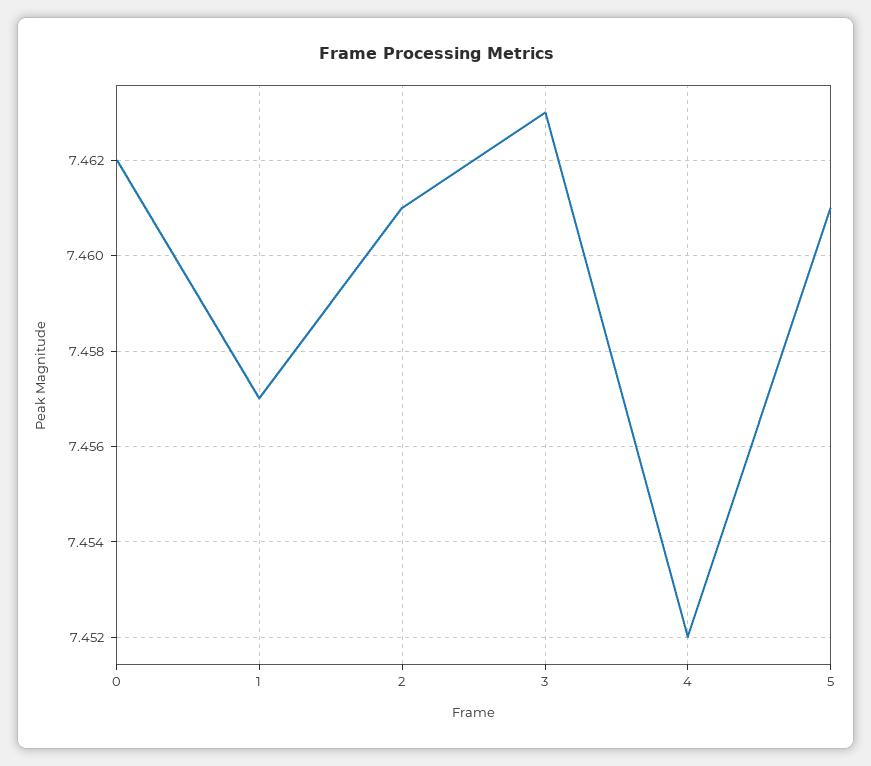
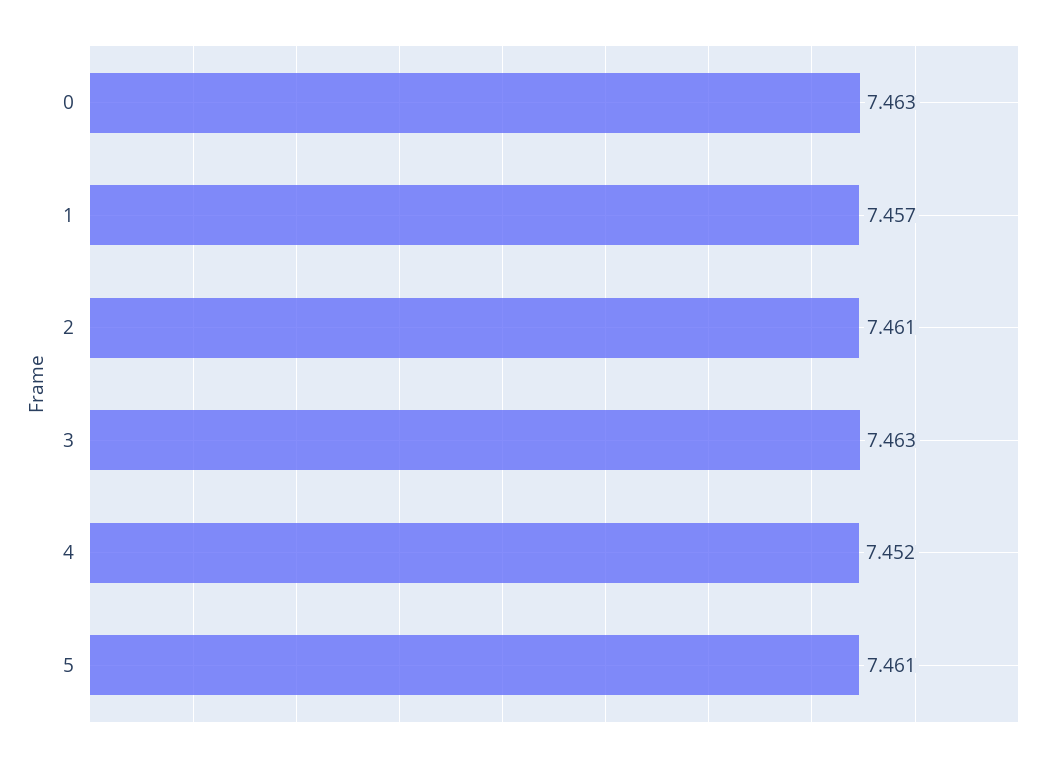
  {
-   "0": 7.462,
+   "0": 7.463,
    "1": 7.457,
    "2": 7.461,
    "3": 7.463,
    "4": 7.452,
    "5": 7.461
  }

